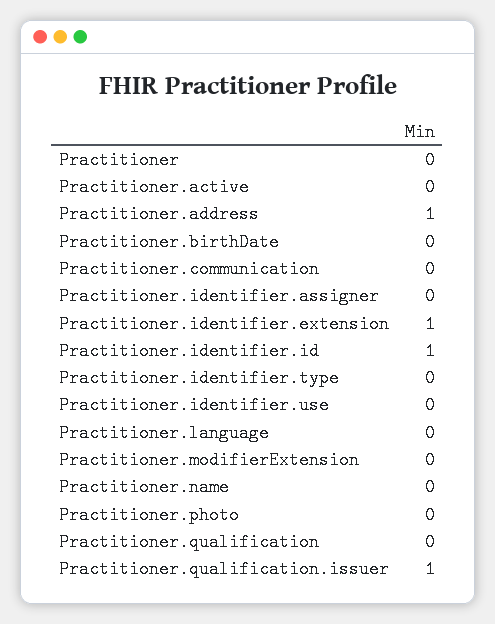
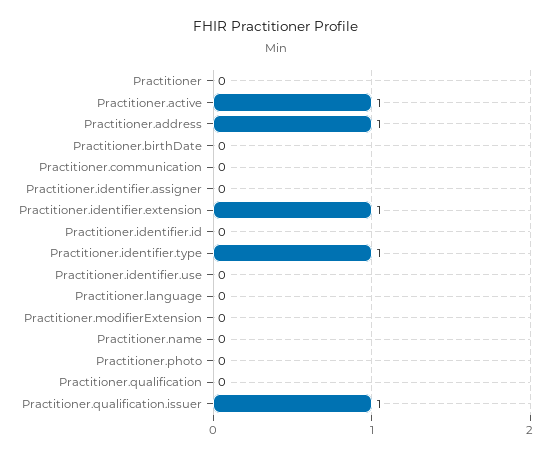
  {
    "Practitioner": 0,
-   "Practitioner.active": 0,
+   "Practitioner.active": 1,
    "Practitioner.address": 1,
    "Practitioner.birthDate": 0,
    "Practitioner.communication": 0,
    "Practitioner.identifier.assigner": 0,
    "Practitioner.identifier.extension": 1,
-   "Practitioner.identifier.id": 1,
+   "Practitioner.identifier.id": 0,
-   "Practitioner.identifier.type": 0,
+   "Practitioner.identifier.type": 1,
    "Practitioner.identifier.use": 0,
    "Practitioner.language": 0,
    "Practitioner.modifierExtension": 0,
    "Practitioner.name": 0,
    "Practitioner.photo": 0,
    "Practitioner.qualification": 0,
    "Practitioner.qualification.issuer": 1
  }

